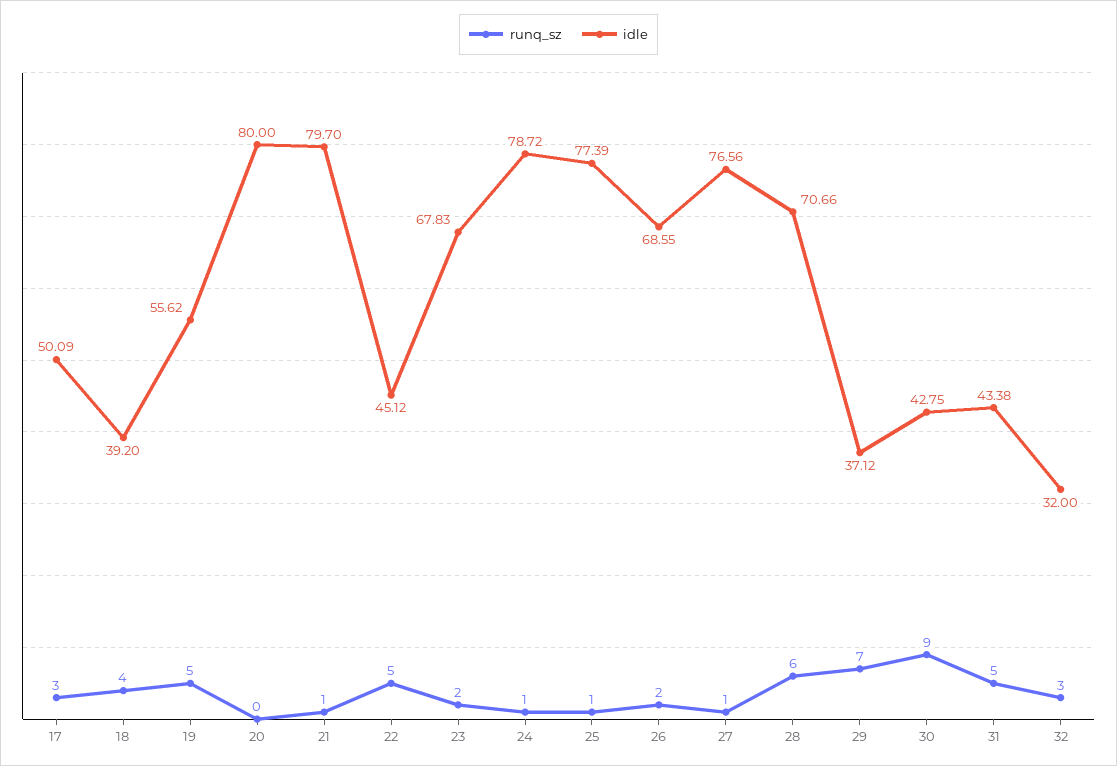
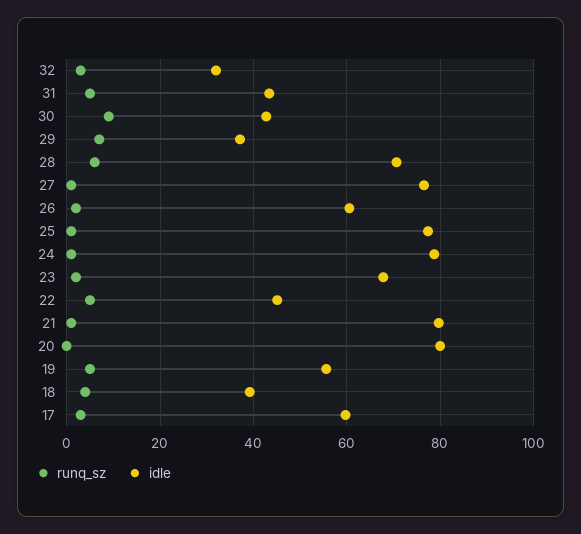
  {
    "runq_sz": {
      "17": 3,
      "18": 4,
      "19": 5,
      "20": 0,
      "21": 1,
      "22": 5,
      "23": 2,
      "24": 1,
      "25": 1,
      "26": 2,
      "27": 1,
      "28": 6,
      "29": 7,
      "30": 9,
      "31": 5,
      "32": 3
    },
    "idle": {
-     "17": 50.09,
+     "17": 60,
      "18": 39.2,
      "19": 55.62,
      "20": 80,
      "21": 79.7,
      "22": 45.12,
      "23": 67.83,
      "24": 78.72,
      "25": 77.39,
-     "26": 68.55,
+     "26": 60,
      "27": 76.56,
      "28": 70.66,
      "29": 37.12,
      "30": 42.75,
      "31": 43.38,
      "32": 32
    }
  }

